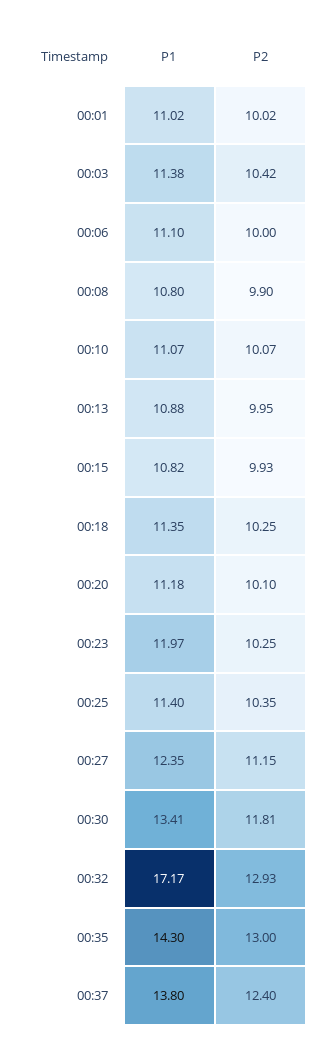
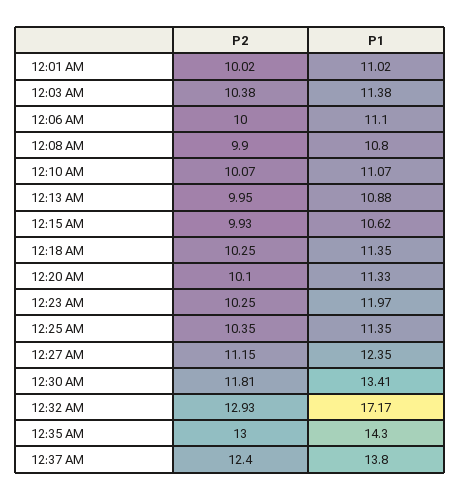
  {
    "P1": {
      "00:01": 11.02,
      "00:03": 11.38,
      "00:06": 11.1,
      "00:08": 10.8,
      "00:10": 11.07,
      "00:13": 10.88,
-     "00:15": 10.82,
+     "00:15": 10.62,
      "00:18": 11.35,
-     "00:20": 11.18,
+     "00:20": 11.33,
      "00:23": 11.97,
-     "00:25": 11.4,
+     "00:25": 11.35,
      "00:27": 12.35,
      "00:30": 13.41,
      "00:32": 17.17,
      "00:35": 14.3,
      "00:37": 13.8
    },
    "P2": {
      "00:01": 10.02,
-     "00:03": 10.42,
+     "00:03": 10.38,
      "00:06": 10,
      "00:08": 9.9,
      "00:10": 10.07,
      "00:13": 9.95,
      "00:15": 9.93,
      "00:18": 10.25,
      "00:20": 10.1,
      "00:23": 10.25,
      "00:25": 10.35,
      "00:27": 11.15,
      "00:30": 11.81,
      "00:32": 12.93,
      "00:35": 13,
      "00:37": 12.4
    }
  }

